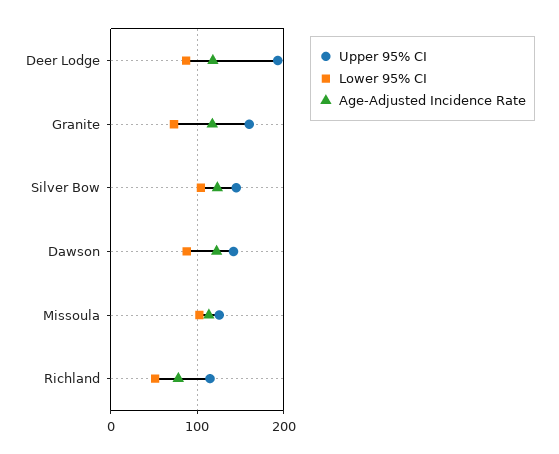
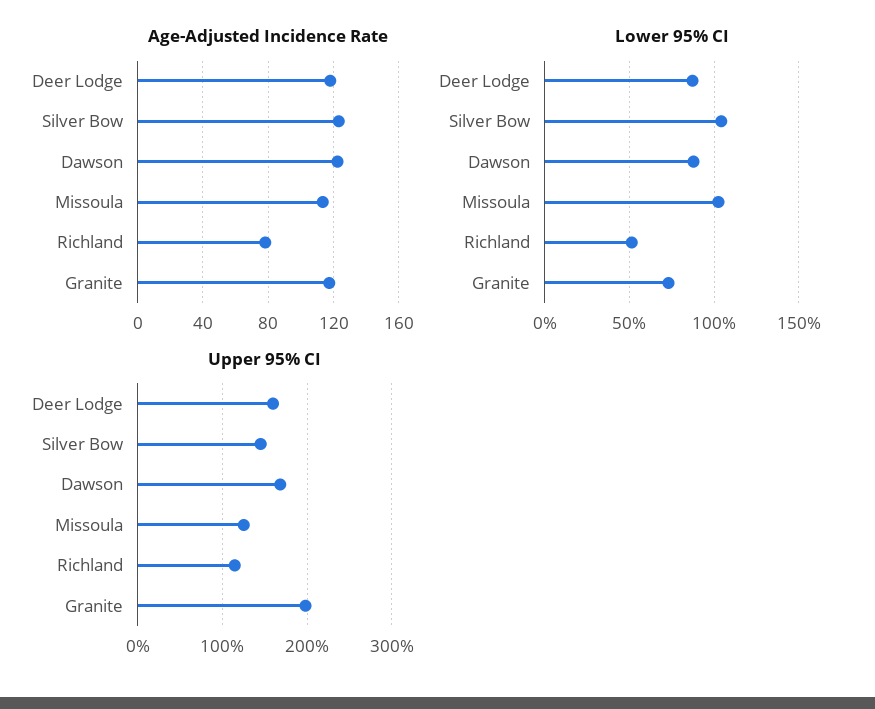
  {
    "Upper 95% CI": {
-     "Deer Lodge": 190,
+     "Deer Lodge": 160,
-     "Granite": 160,
+     "Granite": 200,
      "Silver Bow": 150,
-     "Dawson": 140,
+     "Dawson": 170,
      "Missoula": 130,
      "Richland": 110
    },
    "Lower 95% CI": {
      "Deer Lodge": 85,
      "Granite": 75,
      "Silver Bow": 105,
      "Dawson": 90,
      "Missoula": 105,
      "Richland": 50
    },
    "Age-Adjusted Incidence Rate": {
      "Deer Lodge": 120,
      "Granite": 115,
      "Silver Bow": 125,
      "Dawson": 120,
      "Missoula": 115,
      "Richland": 80
    }
  }

